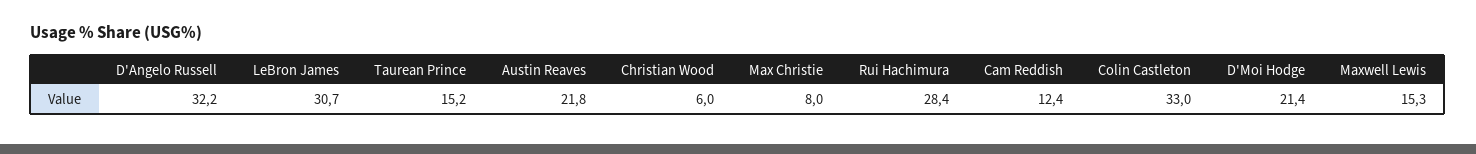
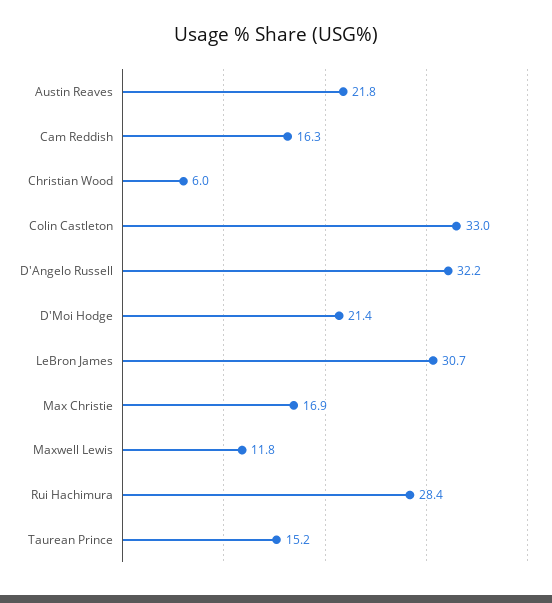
  {
    "D'Angelo Russell": 32.2,
    "LeBron James": 30.7,
    "Taurean Prince": 15.2,
    "Austin Reaves": 21.8,
    "Christian Wood": 6,
-   "Max Christie": 8,
+   "Max Christie": 16.9,
    "Rui Hachimura": 28.4,
-   "Cam Reddish": 12.4,
+   "Cam Reddish": 16.3,
    "Colin Castleton": 33,
    "D'Moi Hodge": 21.4,
-   "Maxwell Lewis": 15.3
+   "Maxwell Lewis": 11.8
  }

